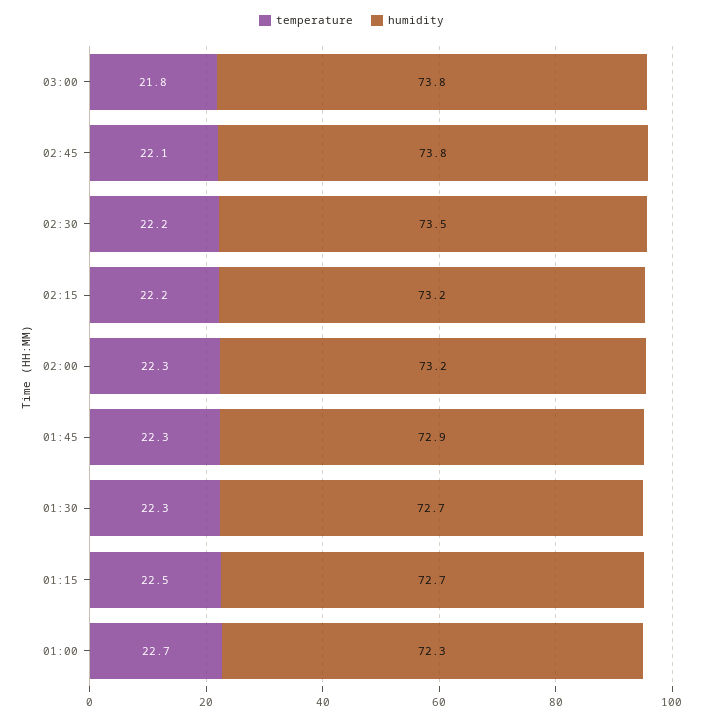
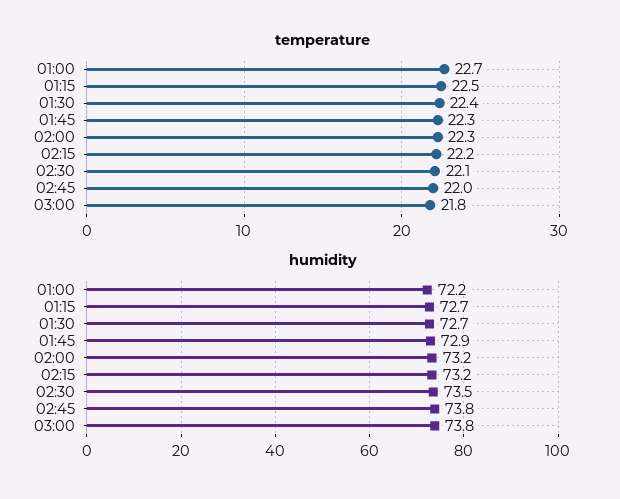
  {
    "temperature": {
      "03:00": 21.8,
-     "02:45": 22.1,
+     "02:45": 22,
-     "02:30": 22.2,
+     "02:30": 22.1,
      "02:15": 22.2,
      "02:00": 22.3,
      "01:45": 22.3,
-     "01:30": 22.3,
+     "01:30": 22.4,
      "01:15": 22.5,
      "01:00": 22.7
    },
    "humidity": {
      "03:00": 73.8,
      "02:45": 73.8,
      "02:30": 73.5,
      "02:15": 73.2,
      "02:00": 73.2,
      "01:45": 72.9,
      "01:30": 72.7,
      "01:15": 72.7,
-     "01:00": 72.3
+     "01:00": 72.2
    }
  }

